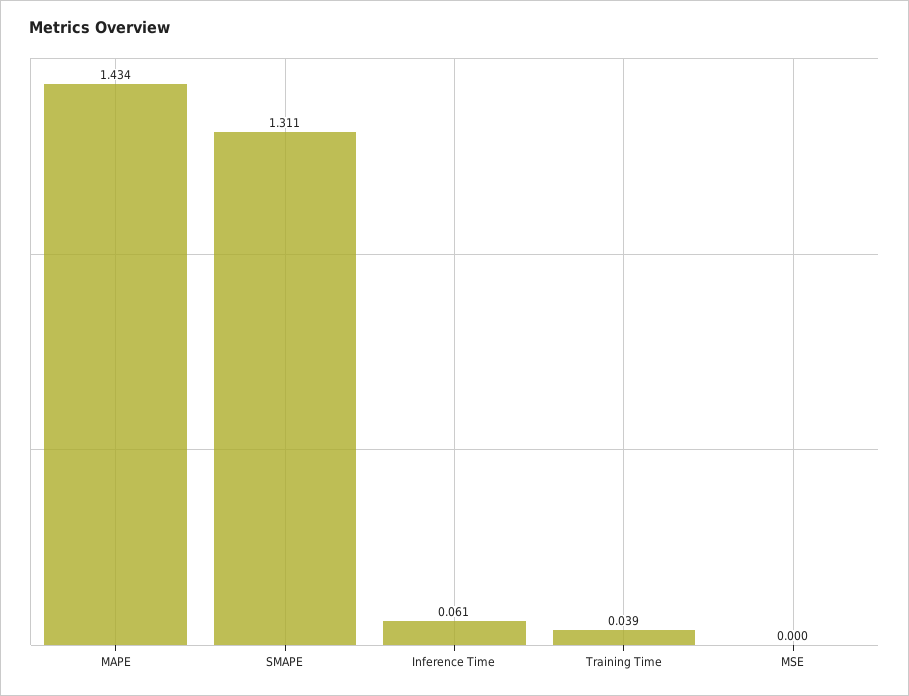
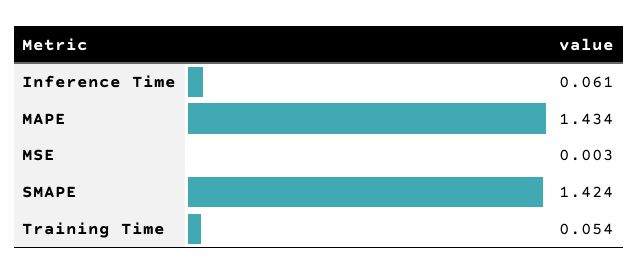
  {
    "MAPE": 1.434,
-   "SMAPE": 1.311,
+   "SMAPE": 1.424,
    "Inference Time": 0.061,
-   "Training Time": 0.039,
+   "Training Time": 0.054,
-   "MSE": 0
+   "MSE": 0.003
  }

